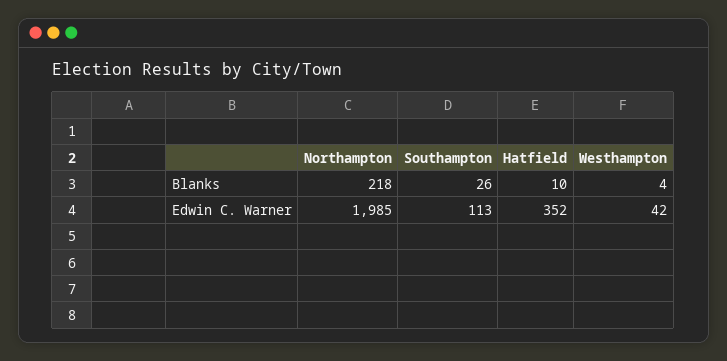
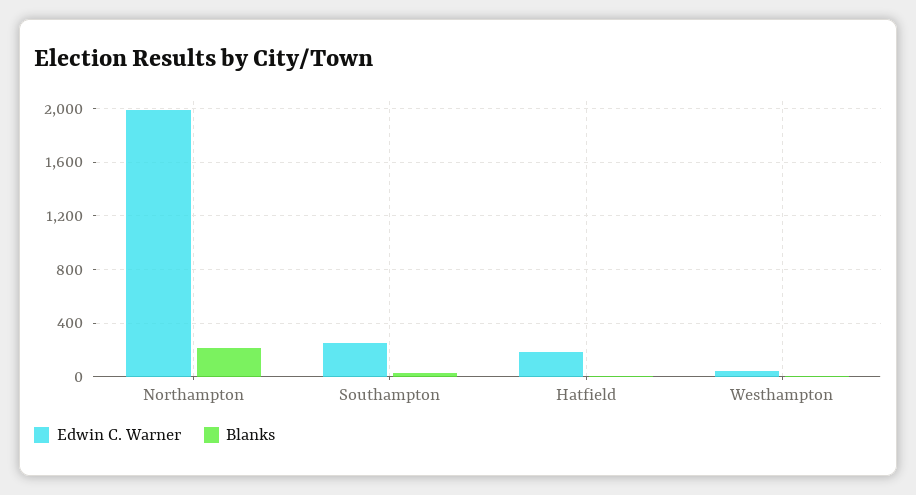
  {
    "Blanks": {
      "Northampton": 218,
      "Southampton": 26,
      "Hatfield": 10,
      "Westhampton": 4
    },
    "Edwin C. Warner": {
      "Northampton": 1985,
-     "Southampton": 113,
+     "Southampton": 250,
-     "Hatfield": 352,
+     "Hatfield": 200,
      "Westhampton": 42
    }
  }

